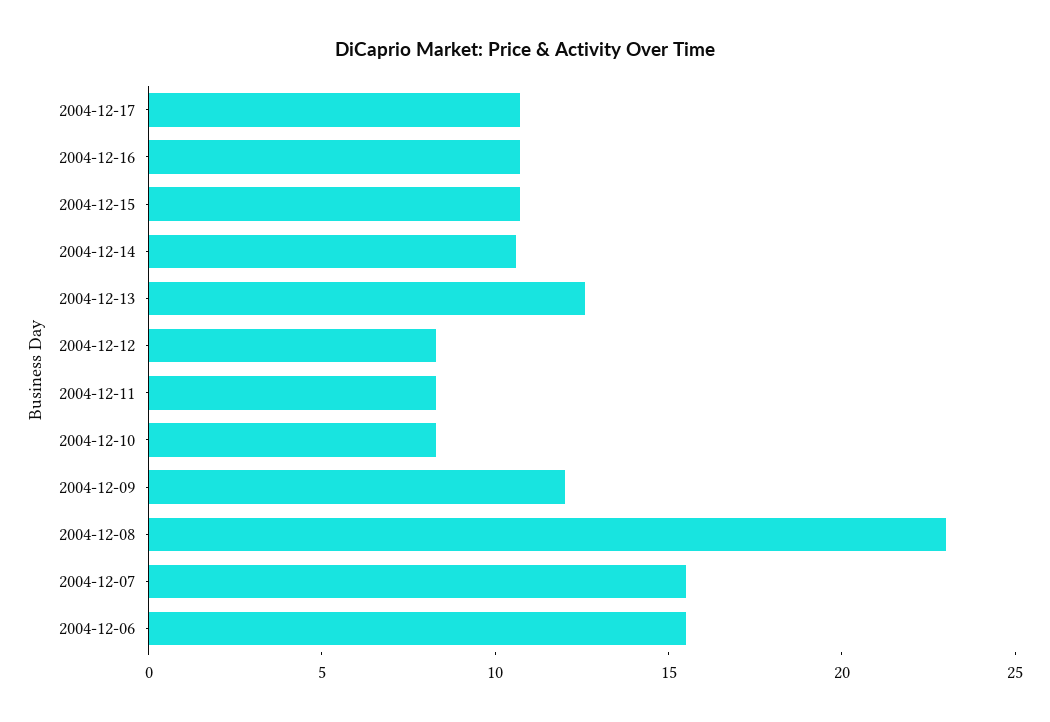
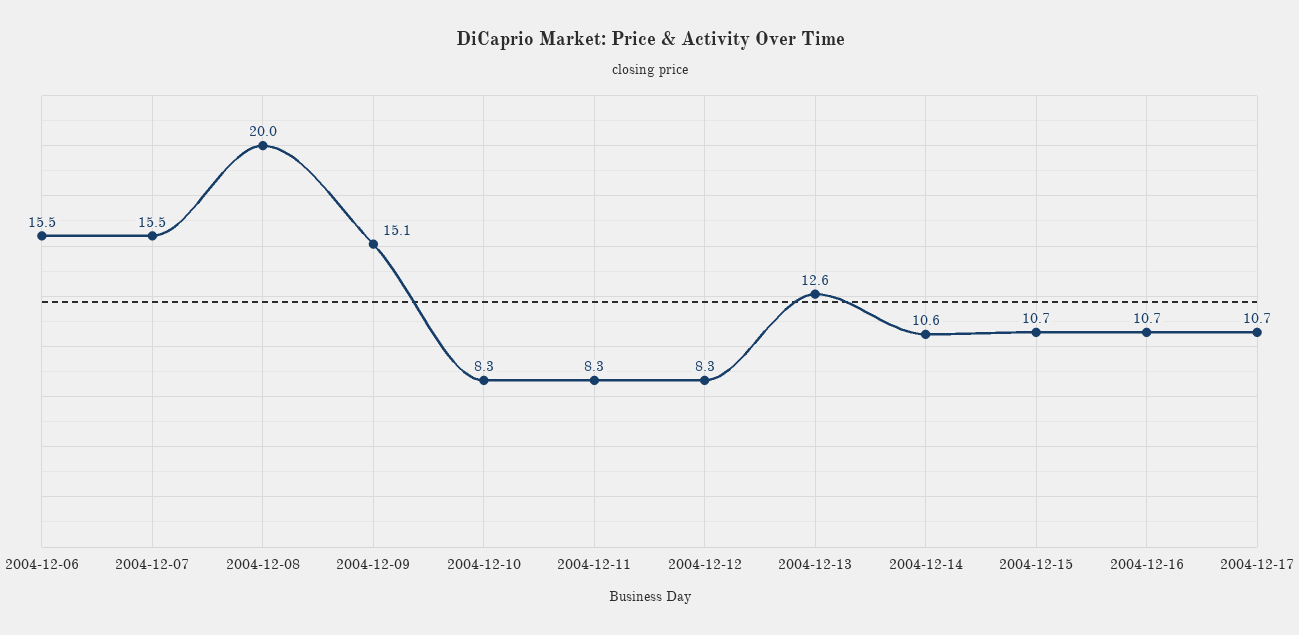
  {
    "2004-12-17": 10.7,
    "2004-12-16": 10.7,
    "2004-12-15": 10.7,
    "2004-12-14": 10.6,
    "2004-12-13": 12.6,
    "2004-12-12": 8.3,
    "2004-12-11": 8.3,
    "2004-12-10": 8.3,
-   "2004-12-09": 12,
+   "2004-12-09": 15.1,
-   "2004-12-08": 23,
+   "2004-12-08": 20,
    "2004-12-07": 15.5,
    "2004-12-06": 15.5
  }

